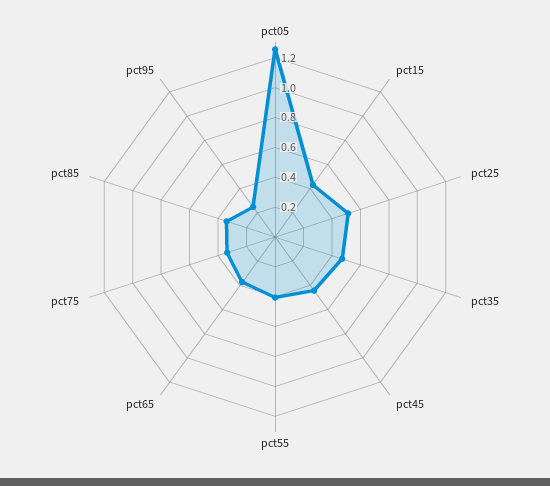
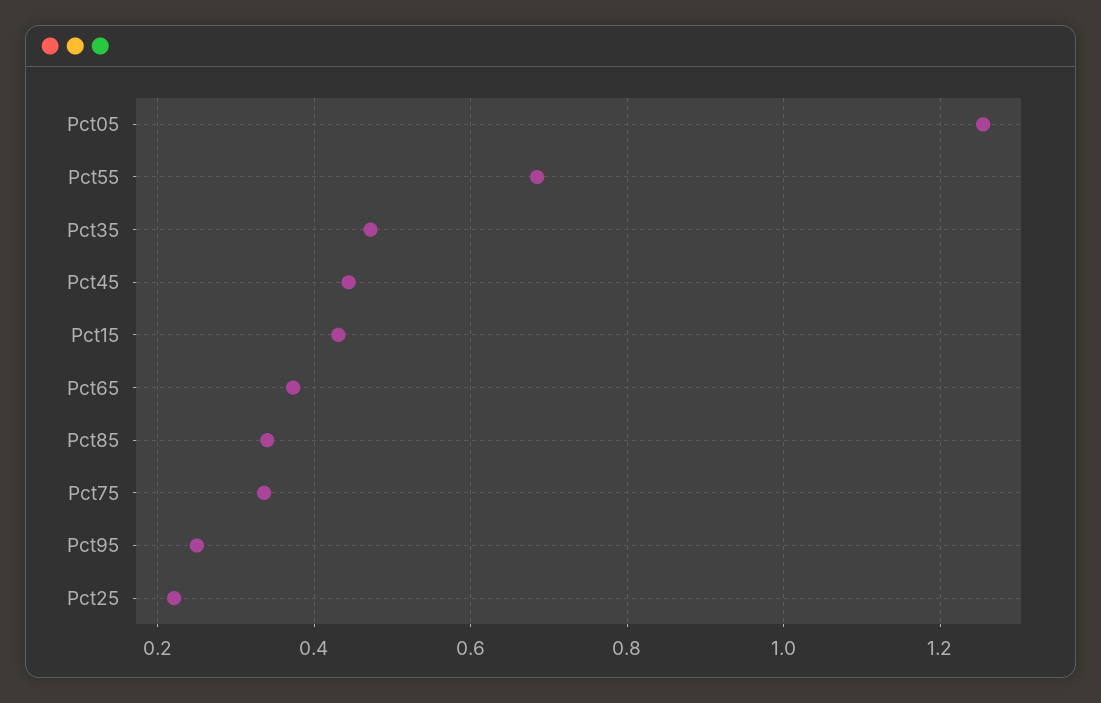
  {
    "pct05": 1.26,
    "pct15": 0.44,
-   "pct25": 0.5,
+   "pct25": 0.22,
    "pct35": 0.48,
    "pct45": 0.44,
-   "pct55": 0.4,
+   "pct55": 0.68,
    "pct65": 0.38,
    "pct75": 0.34,
    "pct85": 0.34,
    "pct95": 0.26
  }

